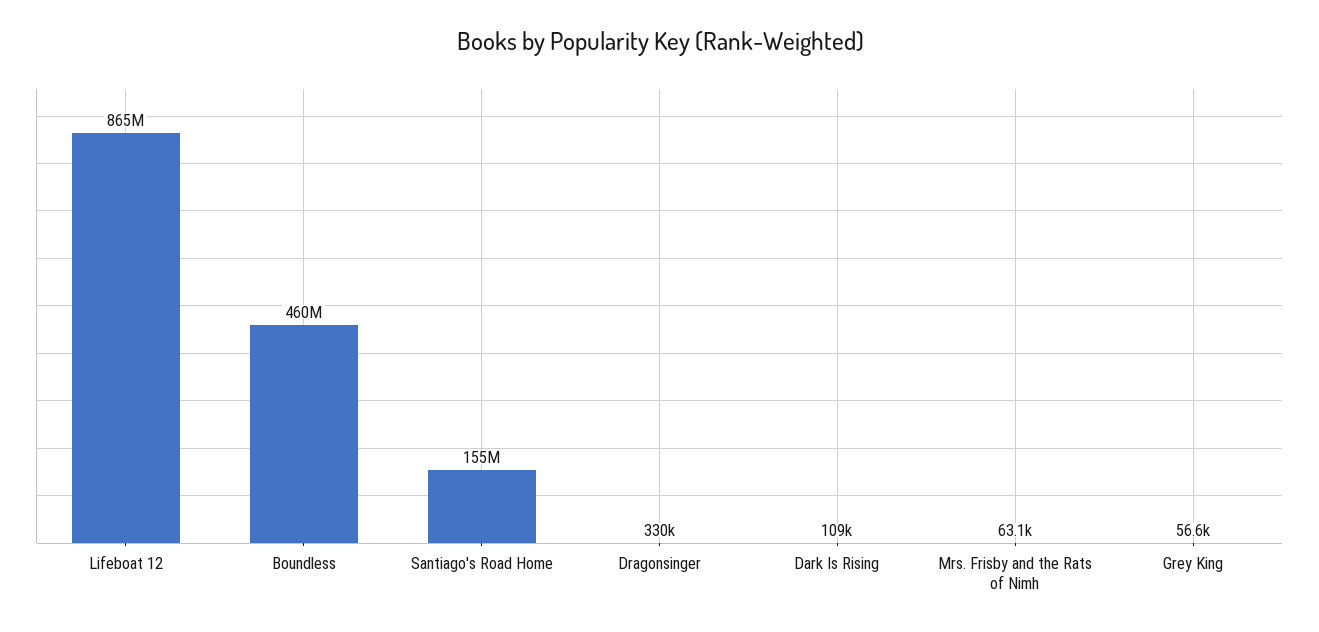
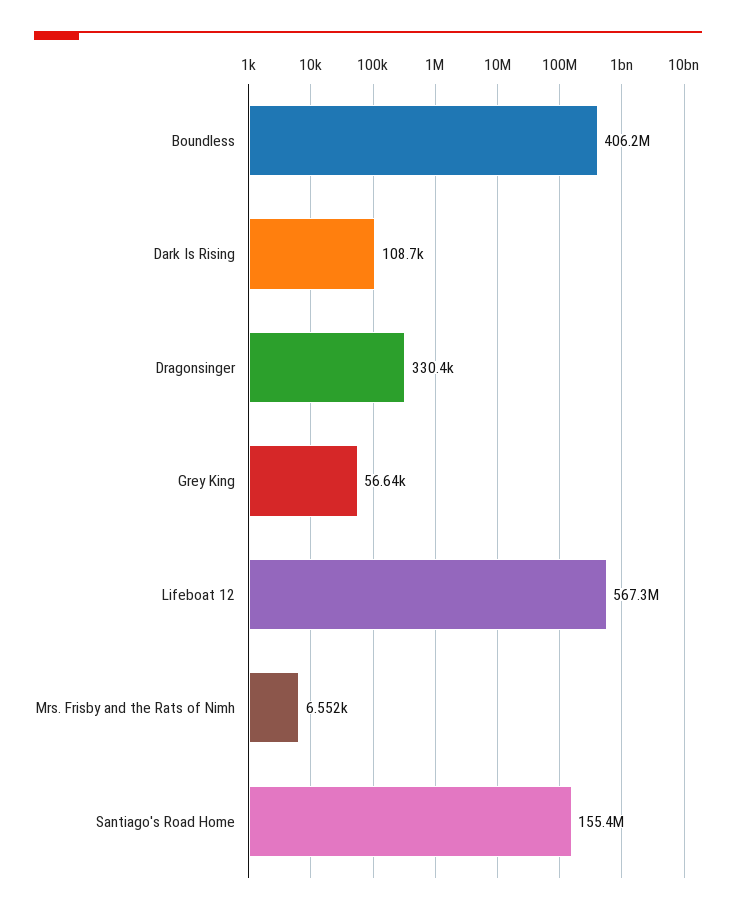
  {
-   "Lifeboat 12": 865000000,
+   "Lifeboat 12": 567300000,
-   "Boundless": 460000000,
+   "Boundless": 406200000,
    "Santiago's Road Home": 155400000,
    "Dragonsinger": 330400,
    "Dark Is Rising": 108700,
-   "Mrs. Frisby and the Rats of Nimh": 63100,
+   "Mrs. Frisby and the Rats of Nimh": 6552,
    "Grey King": 56640
  }

